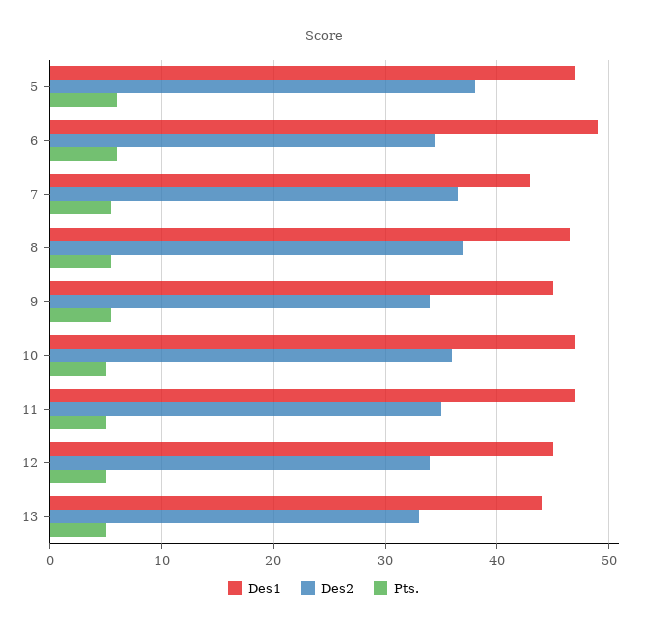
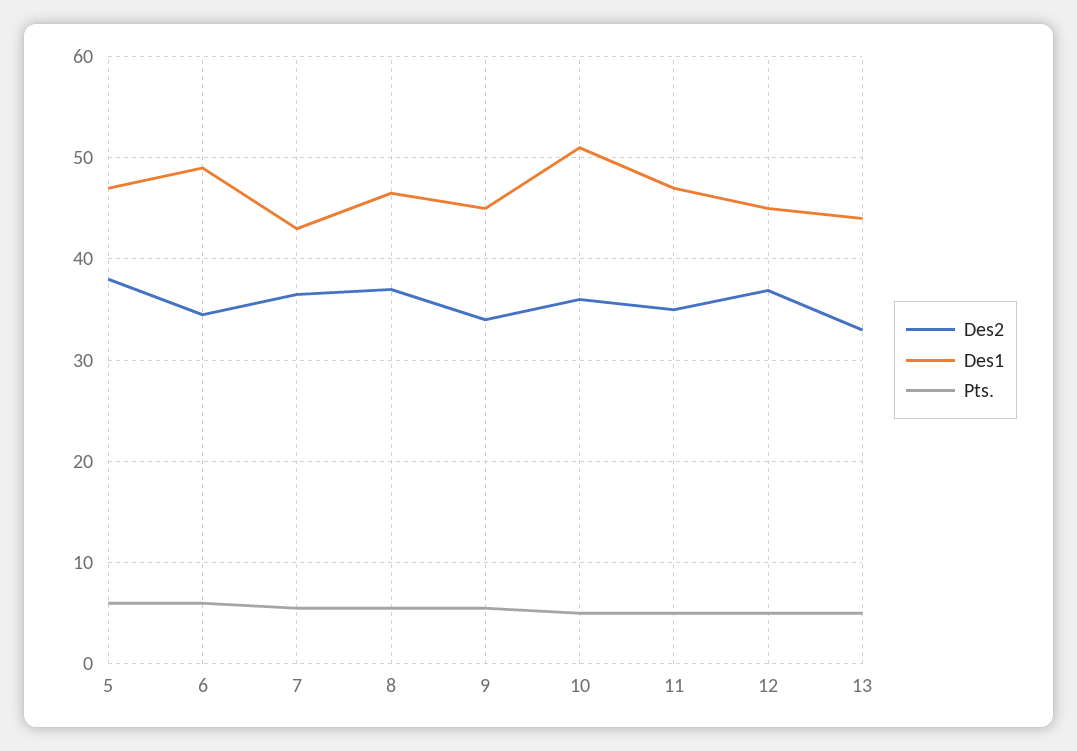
  {
    "Des1": {
      "5": 47,
      "6": 49,
      "7": 43,
      "8": 47,
      "9": 45,
-     "10": 47,
+     "10": 51,
      "11": 47,
      "12": 45,
      "13": 44
    },
    "Des2": {
      "5": 38,
      "6": 35,
      "7": 37,
      "8": 37,
      "9": 34,
      "10": 36,
      "11": 35,
-     "12": 34,
+     "12": 37,
      "13": 33
    },
    "Pts.": {
      "5": 6,
      "6": 6,
      "7": 6,
      "8": 6,
      "9": 6,
      "10": 5,
      "11": 5,
      "12": 5,
      "13": 5
    }
  }

